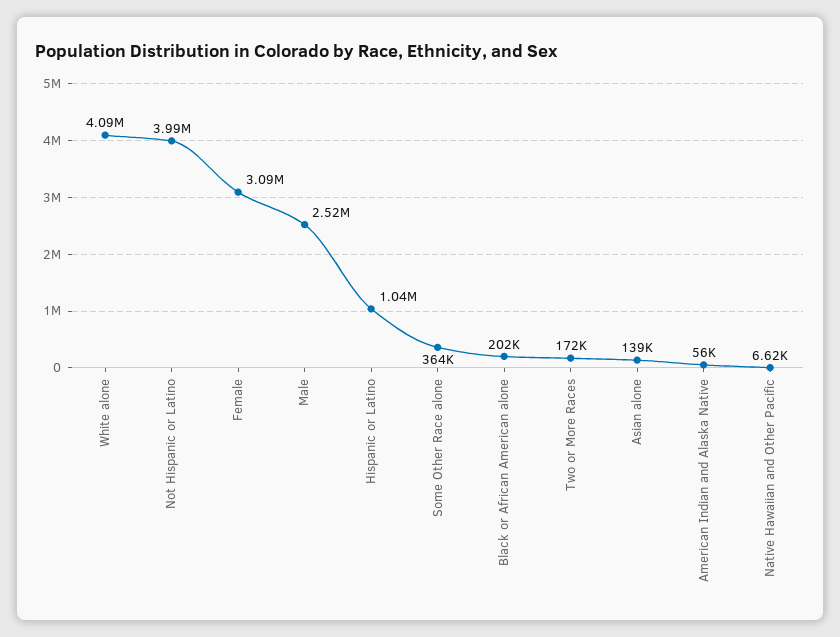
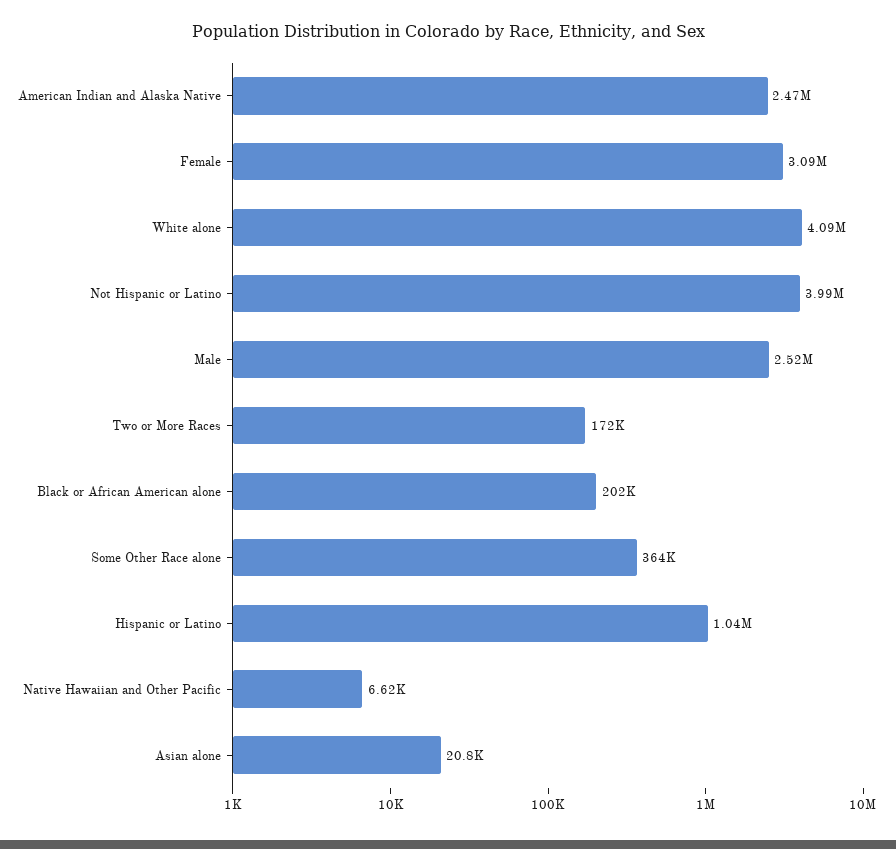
  {
    "White alone": 4090000,
    "Not Hispanic or Latino": 3990000,
    "Female": 3090000,
    "Male": 2520000,
    "Hispanic or Latino": 1040000,
    "Some Other Race alone": 364000,
    "Black or African American alone": 202000,
    "Two or More Races": 172000,
-   "Asian alone": 139000,
+   "Asian alone": 20800,
-   "American Indian and Alaska Native": 56000,
+   "American Indian and Alaska Native": 2470000,
    "Native Hawaiian and Other Pacific": 6620
  }

